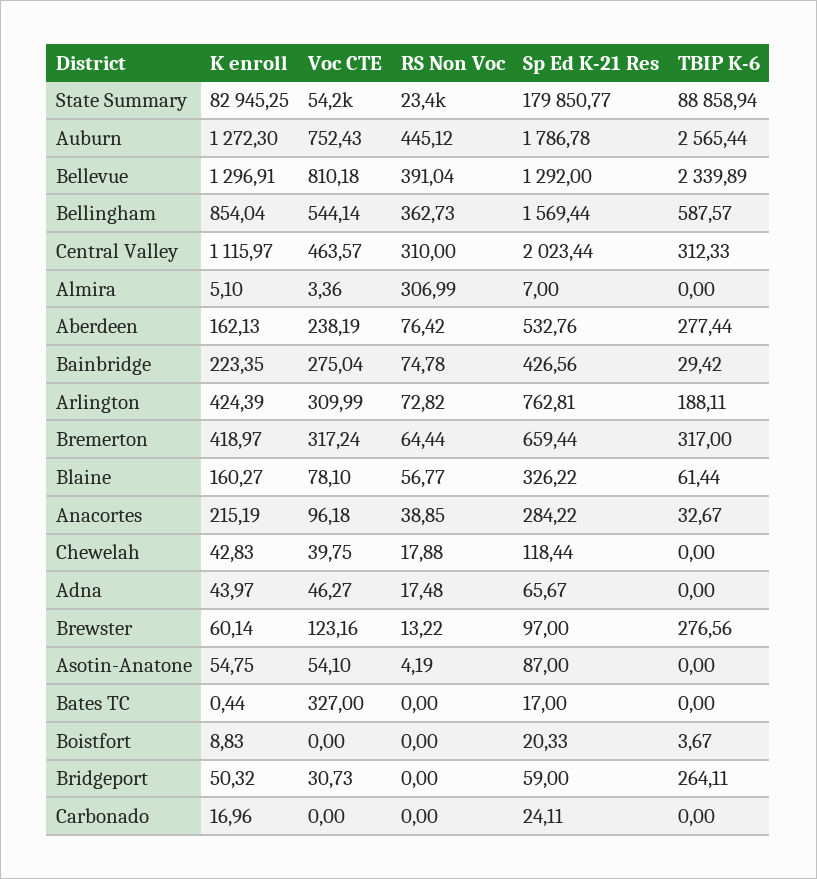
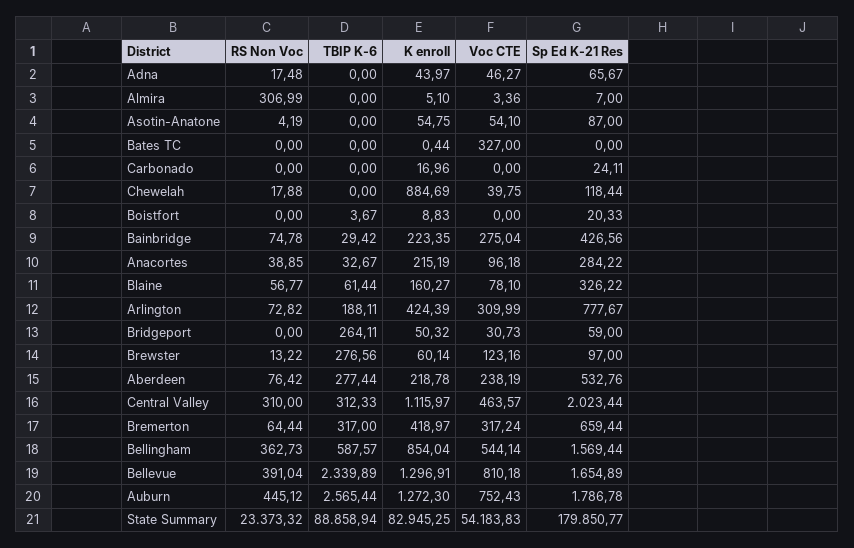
  {
    "K enroll": {
      "State Summary": 82945.25,
      "Auburn": 1272.3,
      "Bellevue": 1296.91,
      "Bellingham": 854.04,
      "Central Valley": 1115.97,
      "Almira": 5.1,
-     "Aberdeen": 162.13,
+     "Aberdeen": 218.78,
      "Bainbridge": 223.35,
      "Arlington": 424.39,
      "Bremerton": 418.97,
      "Blaine": 160.27,
      "Anacortes": 215.19,
-     "Chewelah": 42.83,
+     "Chewelah": 884.69,
      "Adna": 43.97,
      "Brewster": 60.14,
      "Asotin-Anatone": 54.75,
      "Bates TC": 0.44,
      "Boistfort": 8.83,
      "Bridgeport": 50.32,
      "Carbonado": 16.96
    },
    "Voc CTE": {
      "State Summary": 54183.83,
      "Auburn": 752.43,
      "Bellevue": 810.18,
      "Bellingham": 544.14,
      "Central Valley": 463.57,
      "Almira": 3.36,
      "Aberdeen": 238.19,
      "Bainbridge": 275.04,
      "Arlington": 309.99,
      "Bremerton": 317.24,
      "Blaine": 78.1,
      "Anacortes": 96.18,
      "Chewelah": 39.75,
      "Adna": 46.27,
      "Brewster": 123.16,
      "Asotin-Anatone": 54.1,
      "Bates TC": 327,
      "Boistfort": 0,
      "Bridgeport": 30.73,
      "Carbonado": 0
    },
    "RS Non Voc": {
      "State Summary": 23373.32,
      "Auburn": 445.12,
      "Bellevue": 391.04,
      "Bellingham": 362.73,
      "Central Valley": 310,
      "Almira": 306.99,
      "Aberdeen": 76.42,
      "Bainbridge": 74.78,
      "Arlington": 72.82,
      "Bremerton": 64.44,
      "Blaine": 56.77,
      "Anacortes": 38.85,
      "Chewelah": 17.88,
      "Adna": 17.48,
      "Brewster": 13.22,
      "Asotin-Anatone": 4.19,
      "Bates TC": 0,
      "Boistfort": 0,
      "Bridgeport": 0,
      "Carbonado": 0
    },
    "Sp Ed K-21 Res": {
      "State Summary": 179850.77,
      "Auburn": 1786.78,
-     "Bellevue": 1292,
+     "Bellevue": 1654.89,
      "Bellingham": 1569.44,
      "Central Valley": 2023.44,
      "Almira": 7,
      "Aberdeen": 532.76,
      "Bainbridge": 426.56,
-     "Arlington": 762.81,
+     "Arlington": 777.67,
      "Bremerton": 659.44,
      "Blaine": 326.22,
      "Anacortes": 284.22,
      "Chewelah": 118.44,
      "Adna": 65.67,
      "Brewster": 97,
      "Asotin-Anatone": 87,
-     "Bates TC": 17,
+     "Bates TC": 0,
      "Boistfort": 20.33,
      "Bridgeport": 59,
      "Carbonado": 24.11
    },
    "TBIP K-6": {
      "State Summary": 88858.94,
      "Auburn": 2565.44,
      "Bellevue": 2339.89,
      "Bellingham": 587.57,
      "Central Valley": 312.33,
      "Almira": 0,
      "Aberdeen": 277.44,
      "Bainbridge": 29.42,
      "Arlington": 188.11,
      "Bremerton": 317,
      "Blaine": 61.44,
      "Anacortes": 32.67,
      "Chewelah": 0,
      "Adna": 0,
      "Brewster": 276.56,
      "Asotin-Anatone": 0,
      "Bates TC": 0,
      "Boistfort": 3.67,
      "Bridgeport": 264.11,
      "Carbonado": 0
    }
  }

